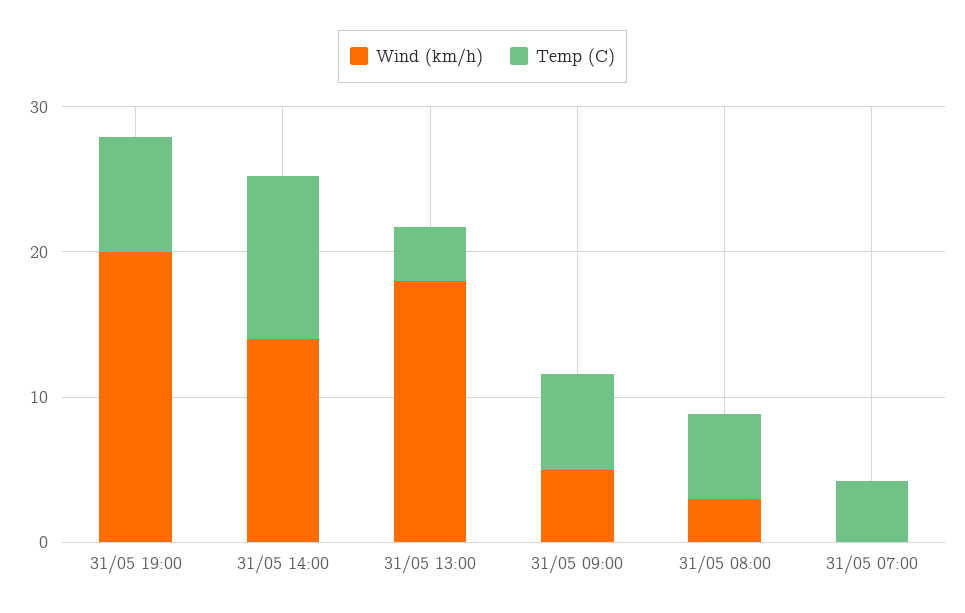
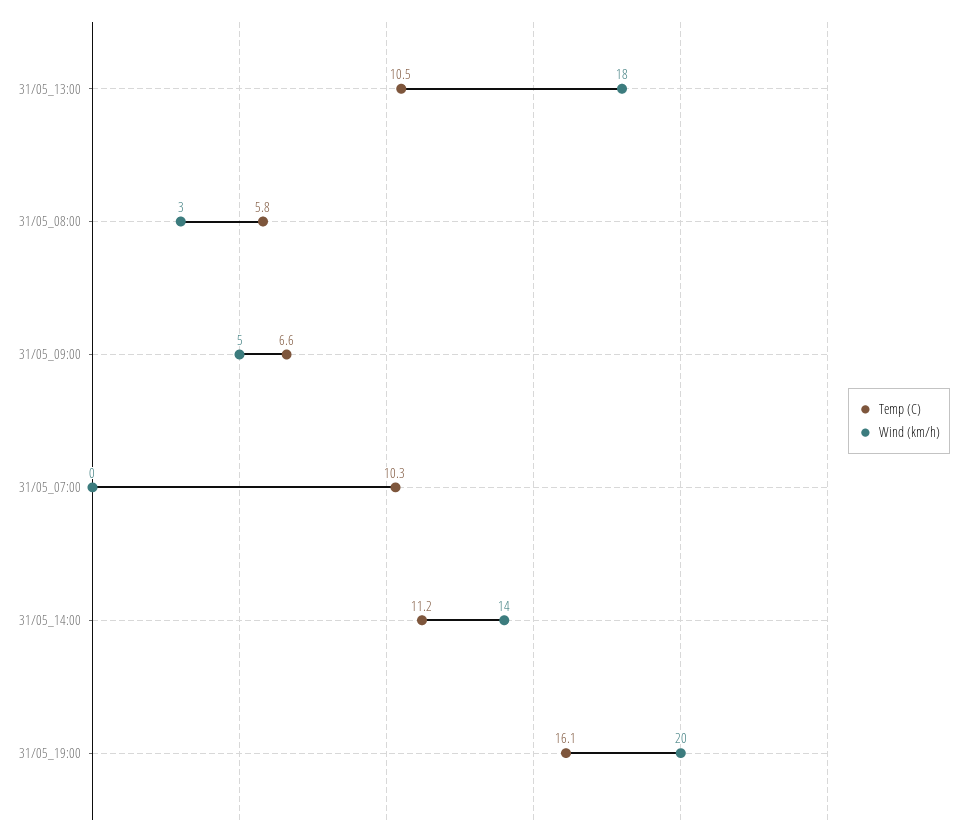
  {
    "Wind (km/h)": {
      "31/05 19:00": 20,
      "31/05 14:00": 14,
      "31/05 13:00": 18,
      "31/05 09:00": 5,
      "31/05 08:00": 3,
      "31/05 07:00": 0
    },
    "Temp (C)": {
-     "31/05 19:00": 8,
+     "31/05 19:00": 16.1,
      "31/05 14:00": 11.2,
-     "31/05 13:00": 4,
+     "31/05 13:00": 10.5,
      "31/05 09:00": 6.6,
      "31/05 08:00": 5.8,
-     "31/05 07:00": 4
+     "31/05 07:00": 10.3
    }
  }

